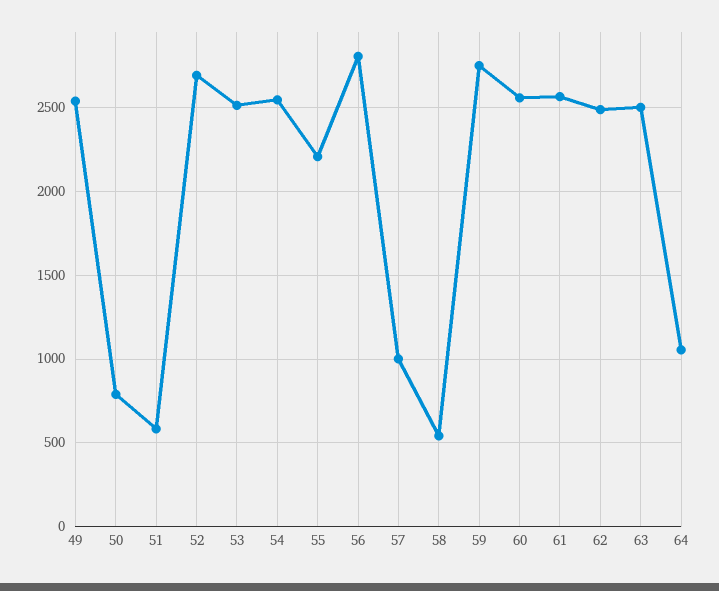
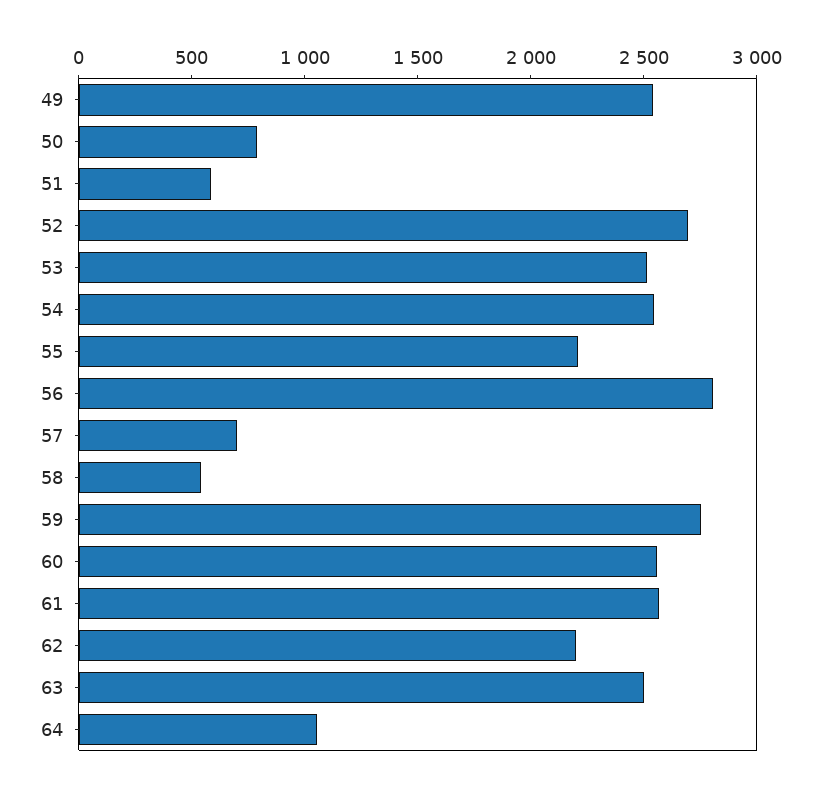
  {
    "49": 2550,
    "50": 800,
    "51": 600,
    "52": 2700,
    "53": 2500,
    "54": 2550,
    "55": 2200,
    "56": 2800,
-   "57": 1000,
+   "57": 700,
    "58": 550,
    "59": 2750,
    "60": 2550,
    "61": 2550,
-   "62": 2500,
+   "62": 2200,
    "63": 2500,
    "64": 1050
  }

